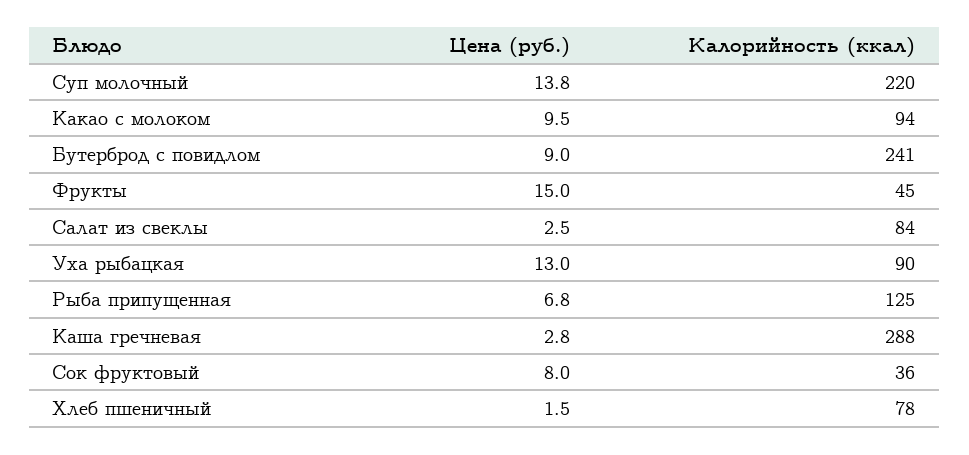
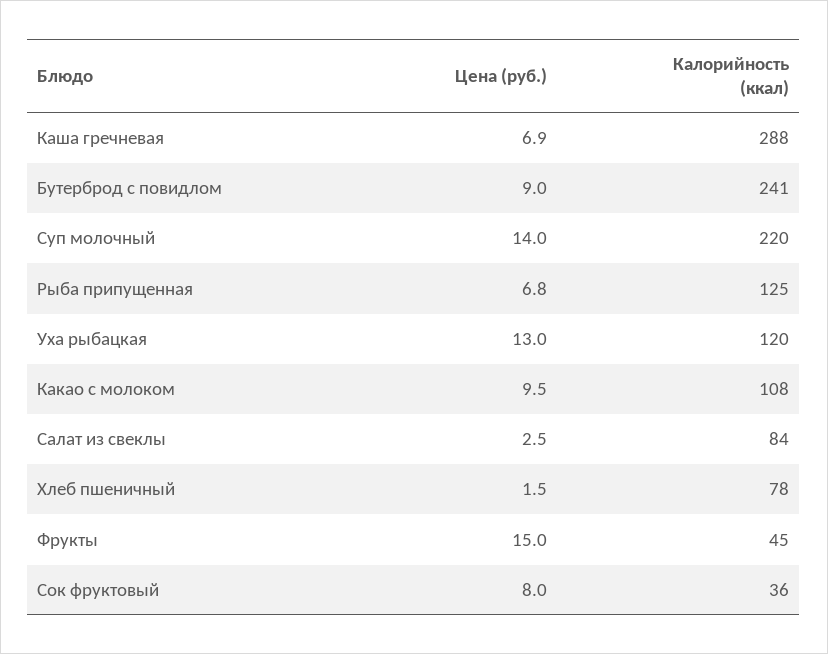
  {
    "Цена (руб.)": {
-     "Суп молочный": 13.8,
+     "Суп молочный": 14,
      "Какао с молоком": 9.5,
      "Бутерброд с повидлом": 9,
      "Фрукты": 15,
      "Салат из свеклы": 2.5,
      "Уха рыбацкая": 13,
      "Рыба припущенная": 6.8,
-     "Каша гречневая": 2.8,
+     "Каша гречневая": 6.9,
      "Сок фруктовый": 8,
      "Хлеб пшеничный": 1.5
    },
    "Калорийность (ккал)": {
      "Суп молочный": 220,
-     "Какао с молоком": 94,
+     "Какао с молоком": 108,
      "Бутерброд с повидлом": 241,
      "Фрукты": 45,
      "Салат из свеклы": 84,
-     "Уха рыбацкая": 90,
+     "Уха рыбацкая": 120,
      "Рыба припущенная": 125,
      "Каша гречневая": 288,
      "Сок фруктовый": 36,
      "Хлеб пшеничный": 78
    }
  }

